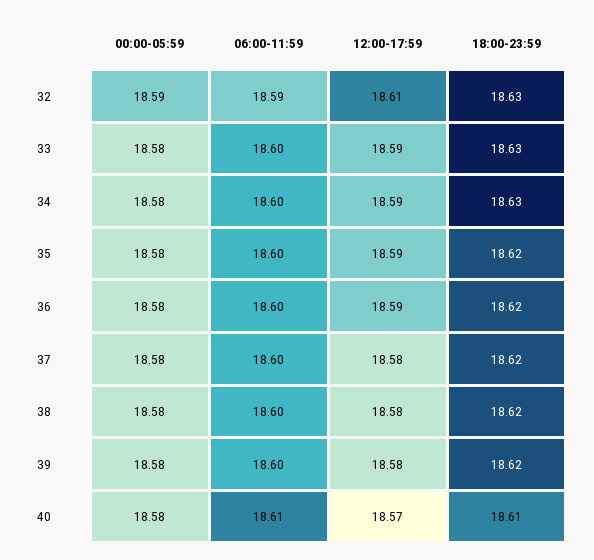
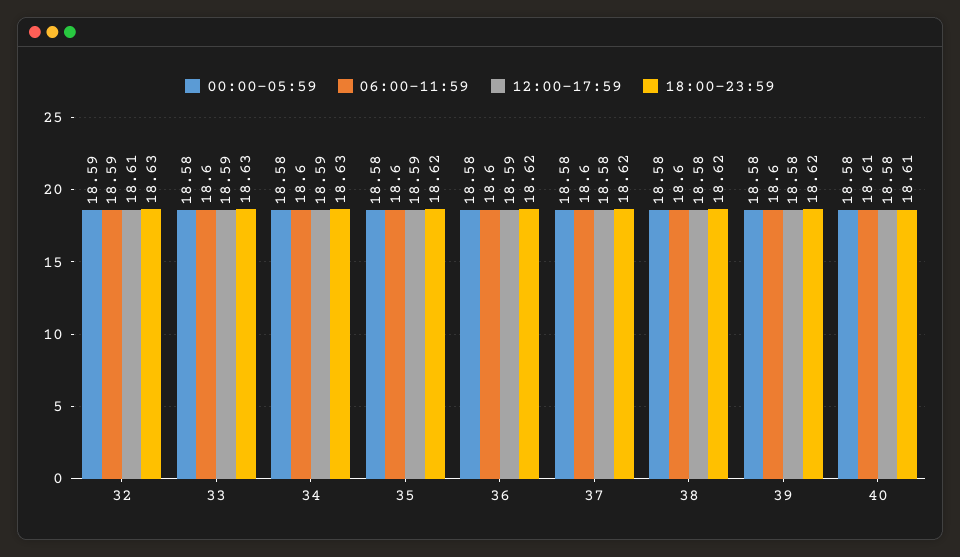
  {
    "00:00-05:59": {
      "32": 18.59,
      "33": 18.58,
      "34": 18.58,
      "35": 18.58,
      "36": 18.58,
      "37": 18.58,
      "38": 18.58,
      "39": 18.58,
      "40": 18.58
    },
    "06:00-11:59": {
      "32": 18.59,
      "33": 18.6,
      "34": 18.6,
      "35": 18.6,
      "36": 18.6,
      "37": 18.6,
      "38": 18.6,
      "39": 18.6,
      "40": 18.61
    },
    "12:00-17:59": {
      "32": 18.61,
      "33": 18.59,
      "34": 18.59,
      "35": 18.59,
      "36": 18.59,
      "37": 18.58,
      "38": 18.58,
      "39": 18.58,
-     "40": 18.57
+     "40": 18.58
    },
    "18:00-23:59": {
      "32": 18.63,
      "33": 18.63,
      "34": 18.63,
      "35": 18.62,
      "36": 18.62,
      "37": 18.62,
      "38": 18.62,
      "39": 18.62,
      "40": 18.61
    }
  }

